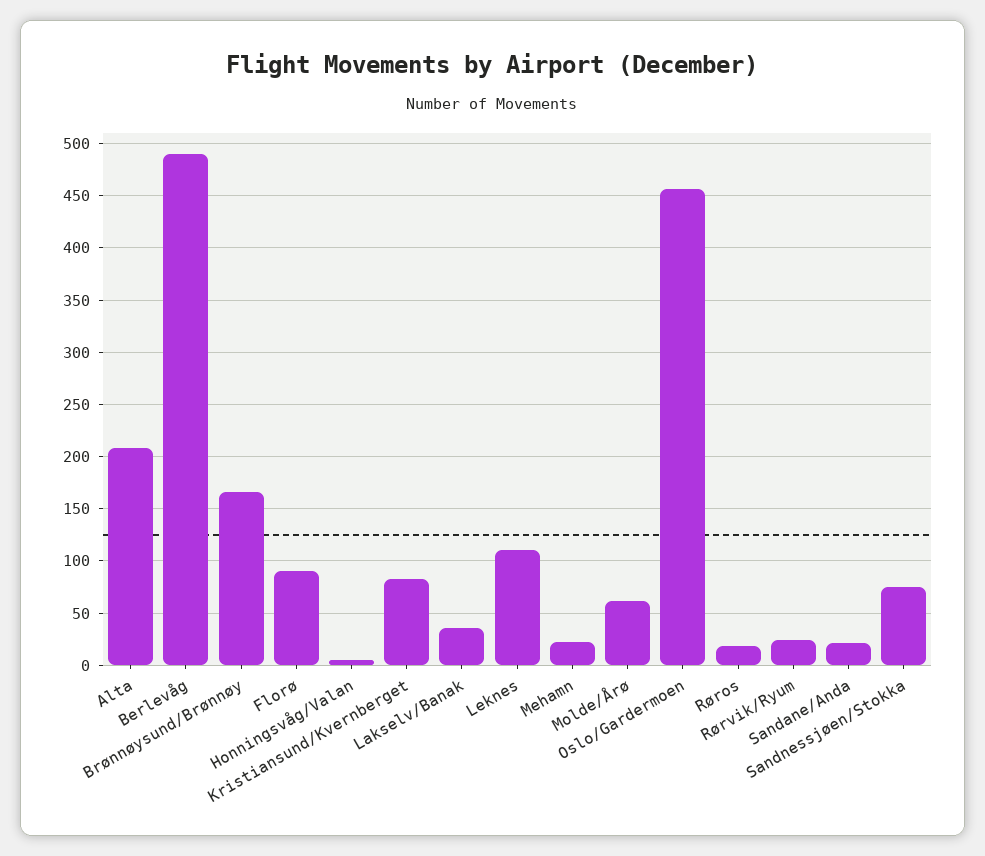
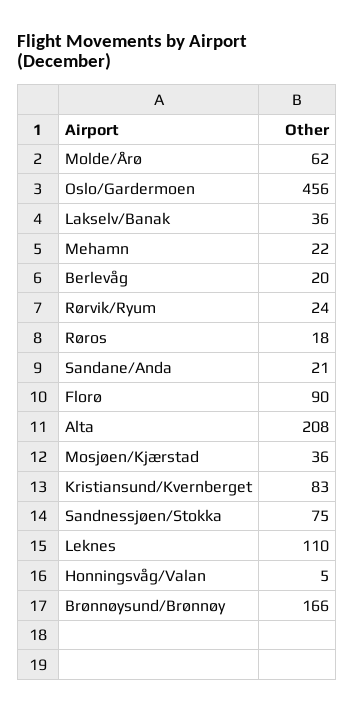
  {
    "Alta": 208,
-   "Berlevåg": 490,
+   "Berlevåg": 20,
    "Brønnøysund/Brønnøy": 166,
    "Florø": 90,
    "Honningsvåg/Valan": 5,
    "Kristiansund/Kvernberget": 83,
    "Lakselv/Banak": 36,
    "Leknes": 110,
    "Mehamn": 22,
    "Molde/Årø": 62,
    "Oslo/Gardermoen": 456,
    "Røros": 18,
    "Rørvik/Ryum": 24,
    "Sandane/Anda": 21,
-   "Sandnessjøen/Stokka": 75
+   "Sandnessjøen/Stokka": 75,
+   "Mosjøen/Kjærstad": 36
  }

